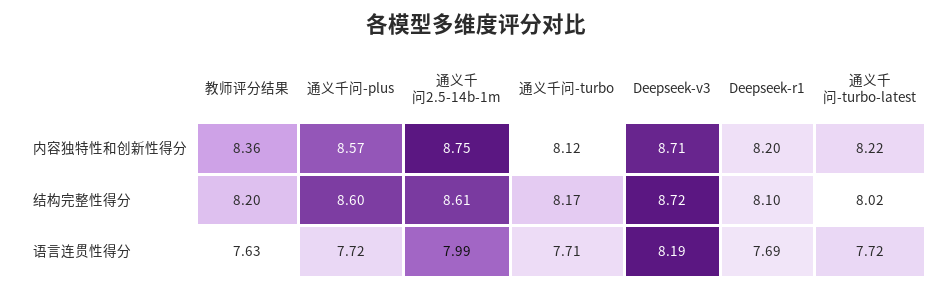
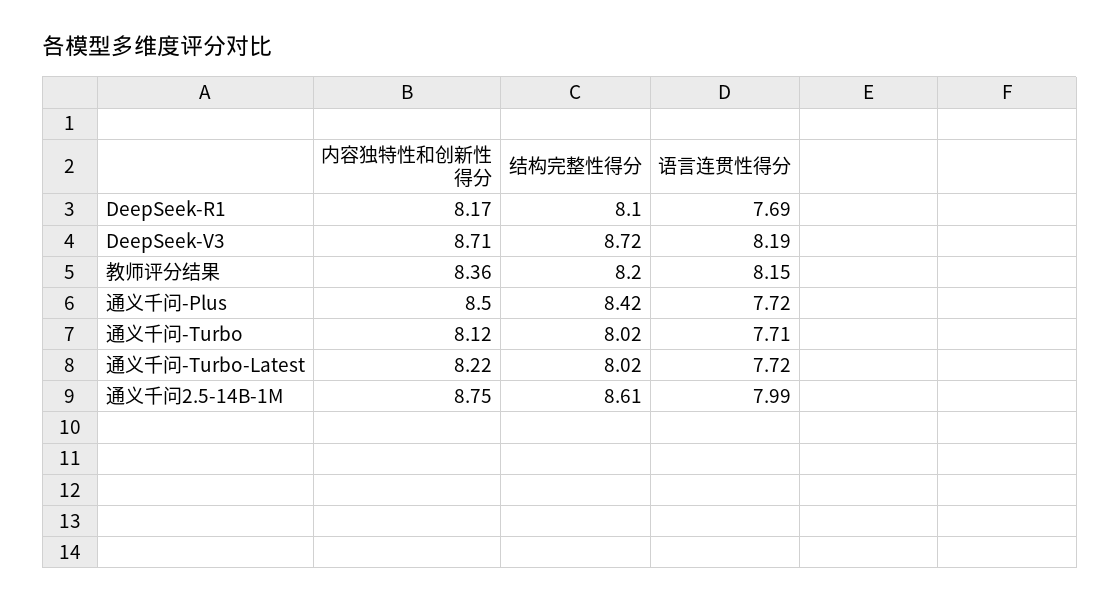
  {
    "教师评分结果": {
      "内容独特性和创新性得分": 8.36,
      "结构完整性得分": 8.2,
-     "语言连贯性得分": 7.63
+     "语言连贯性得分": 8.15
    },
    "通义千问-plus": {
-     "内容独特性和创新性得分": 8.57,
+     "内容独特性和创新性得分": 8.5,
-     "结构完整性得分": 8.6,
+     "结构完整性得分": 8.42,
      "语言连贯性得分": 7.72
    },
    "通义千问2.5-14b-1m": {
      "内容独特性和创新性得分": 8.75,
      "结构完整性得分": 8.61,
      "语言连贯性得分": 7.99
    },
    "通义千问-turbo": {
      "内容独特性和创新性得分": 8.12,
-     "结构完整性得分": 8.17,
+     "结构完整性得分": 8.02,
      "语言连贯性得分": 7.71
    },
    "Deepseek-v3": {
      "内容独特性和创新性得分": 8.71,
      "结构完整性得分": 8.72,
      "语言连贯性得分": 8.19
    },
    "Deepseek-r1": {
-     "内容独特性和创新性得分": 8.2,
+     "内容独特性和创新性得分": 8.17,
      "结构完整性得分": 8.1,
      "语言连贯性得分": 7.69
    },
    "通义千问-turbo-latest": {
      "内容独特性和创新性得分": 8.22,
      "结构完整性得分": 8.02,
      "语言连贯性得分": 7.72
    }
  }

